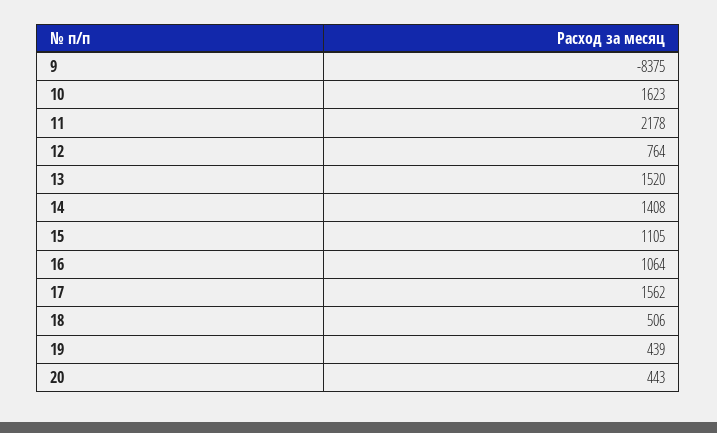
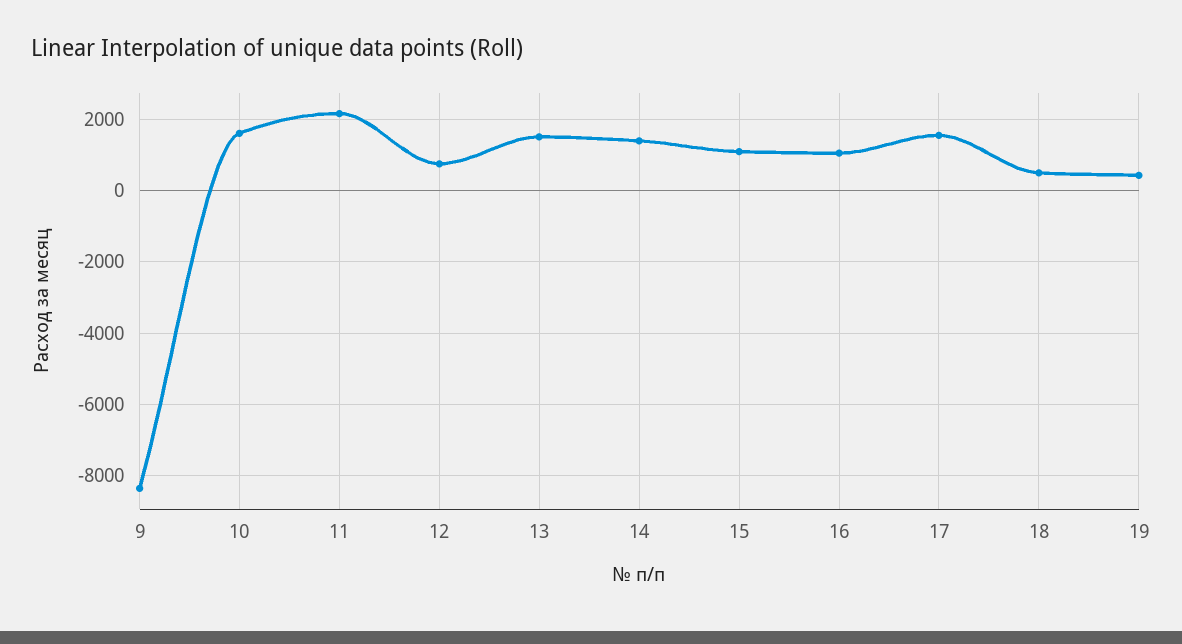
  {
    "9": -8375,
    "10": 1623,
    "11": 2178,
    "12": 764,
    "13": 1520,
    "14": 1408,
    "15": 1105,
    "16": 1064,
    "17": 1562,
    "18": 506,
-   "19": 439,
+   "19": 439
-   "20": 443
  }

